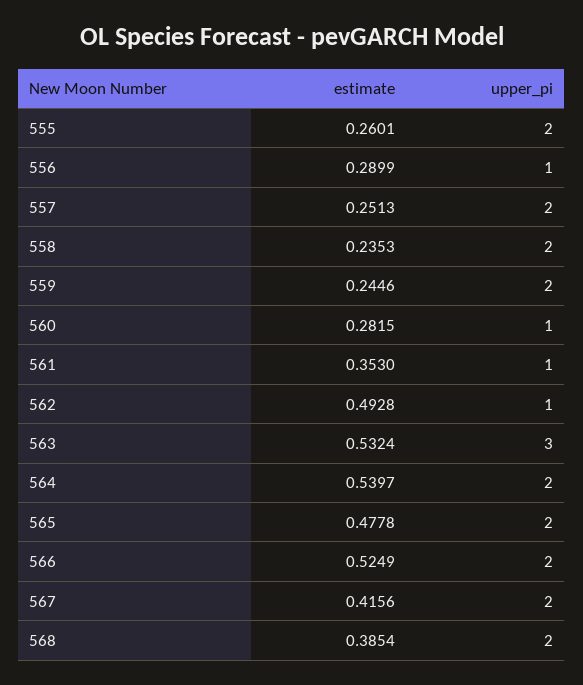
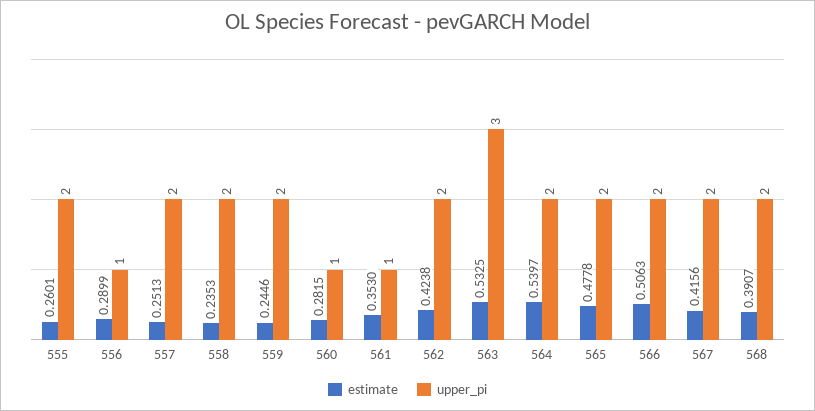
  {
    "estimate": {
      "555": 0.2601,
      "556": 0.2899,
      "557": 0.2513,
      "558": 0.2353,
      "559": 0.2446,
      "560": 0.2815,
      "561": 0.353,
-     "562": 0.4928,
+     "562": 0.4238,
-     "563": 0.5324,
+     "563": 0.5325,
      "564": 0.5397,
      "565": 0.4778,
-     "566": 0.5249,
+     "566": 0.5063,
      "567": 0.4156,
-     "568": 0.3854
+     "568": 0.3907
    },
    "upper_pi": {
      "555": 2,
      "556": 1,
      "557": 2,
      "558": 2,
      "559": 2,
      "560": 1,
      "561": 1,
-     "562": 1,
+     "562": 2,
      "563": 3,
      "564": 2,
      "565": 2,
      "566": 2,
      "567": 2,
      "568": 2
    }
  }

